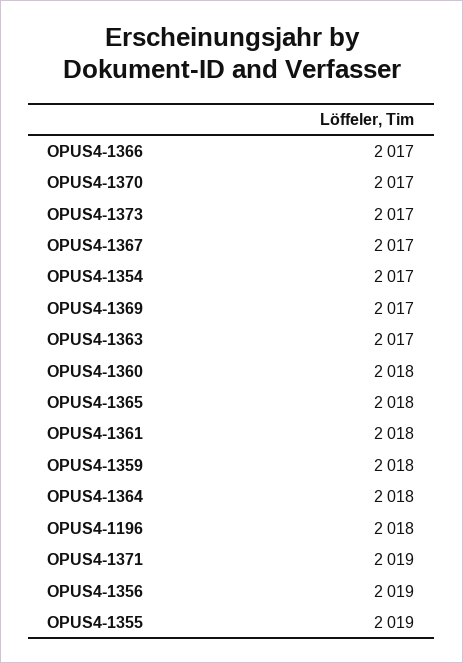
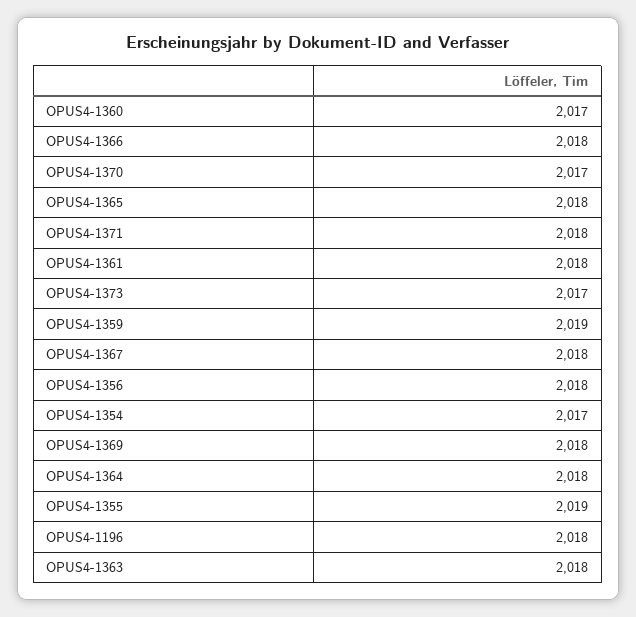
  {
-   "OPUS4-1366": 2017,
+   "OPUS4-1366": 2018,
    "OPUS4-1370": 2017,
    "OPUS4-1373": 2017,
-   "OPUS4-1367": 2017,
+   "OPUS4-1367": 2018,
    "OPUS4-1354": 2017,
-   "OPUS4-1369": 2017,
+   "OPUS4-1369": 2018,
-   "OPUS4-1363": 2017,
+   "OPUS4-1363": 2018,
-   "OPUS4-1360": 2018,
+   "OPUS4-1360": 2017,
    "OPUS4-1365": 2018,
    "OPUS4-1361": 2018,
-   "OPUS4-1359": 2018,
+   "OPUS4-1359": 2019,
    "OPUS4-1364": 2018,
    "OPUS4-1196": 2018,
-   "OPUS4-1371": 2019,
+   "OPUS4-1371": 2018,
-   "OPUS4-1356": 2019,
+   "OPUS4-1356": 2018,
    "OPUS4-1355": 2019
  }

